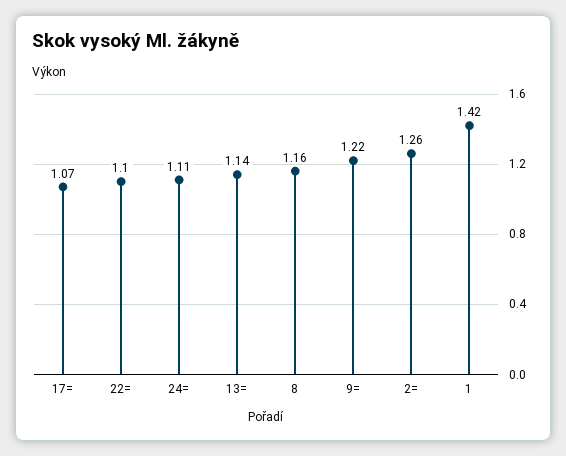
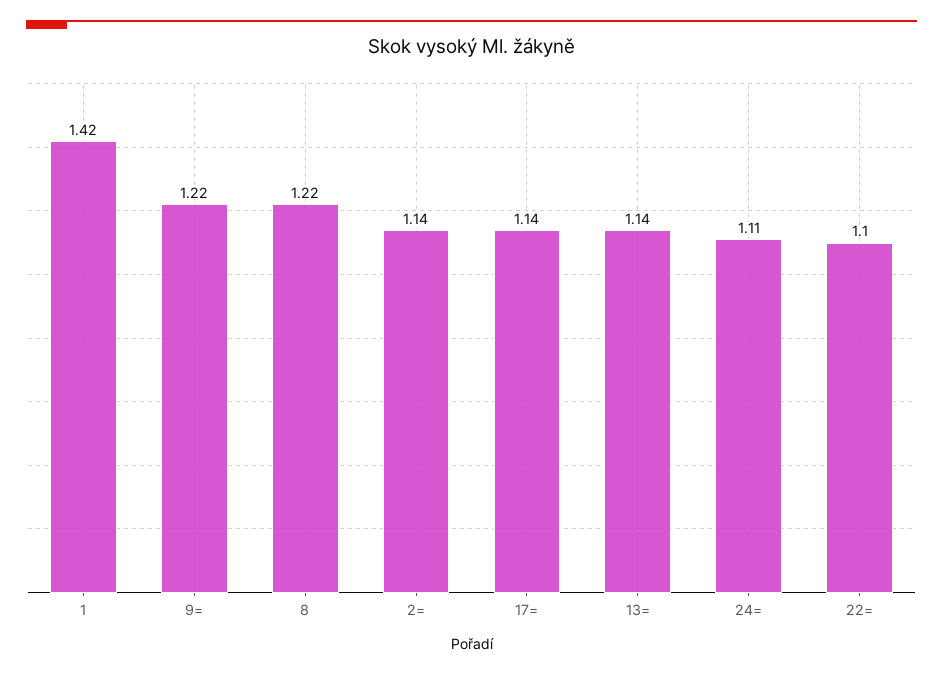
  {
-   "17=": 1.07,
+   "17=": 1.14,
    "22=": 1.1,
    "24=": 1.11,
    "13=": 1.14,
-   "8": 1.16,
+   "8": 1.22,
    "9=": 1.22,
-   "2=": 1.26,
+   "2=": 1.14,
    "1": 1.42
  }

